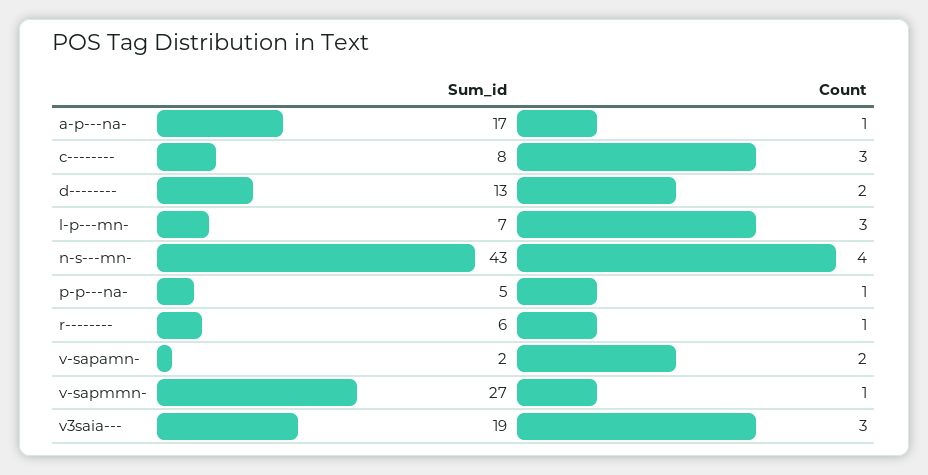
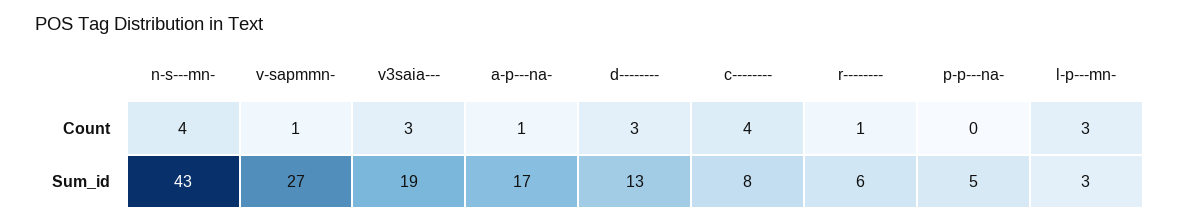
  {
    "Sum_id": {
      "a-p---na-": 17,
      "c--------": 8,
      "d--------": 13,
-     "l-p---mn-": 7,
+     "l-p---mn-": 3,
      "n-s---mn-": 43,
      "p-p---na-": 5,
      "r--------": 6,
-     "v-sapamn-": 2,
      "v-sapmmn-": 27,
      "v3saia---": 19
    },
    "Count": {
      "a-p---na-": 1,
-     "c--------": 3,
+     "c--------": 4,
-     "d--------": 2,
+     "d--------": 3,
      "l-p---mn-": 3,
      "n-s---mn-": 4,
-     "p-p---na-": 1,
+     "p-p---na-": 0,
      "r--------": 1,
-     "v-sapamn-": 2,
      "v-sapmmn-": 1,
      "v3saia---": 3
    }
  }

